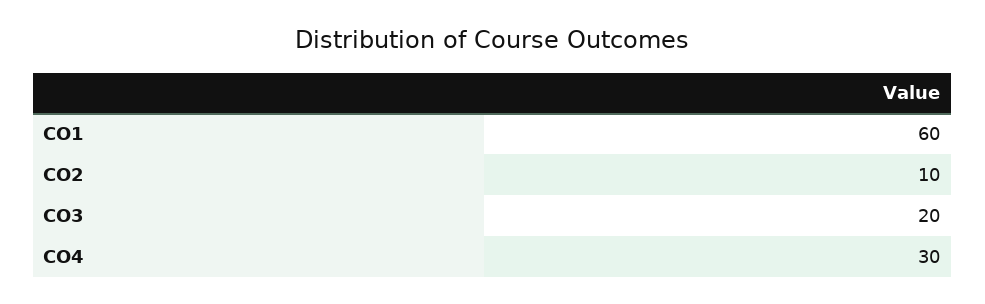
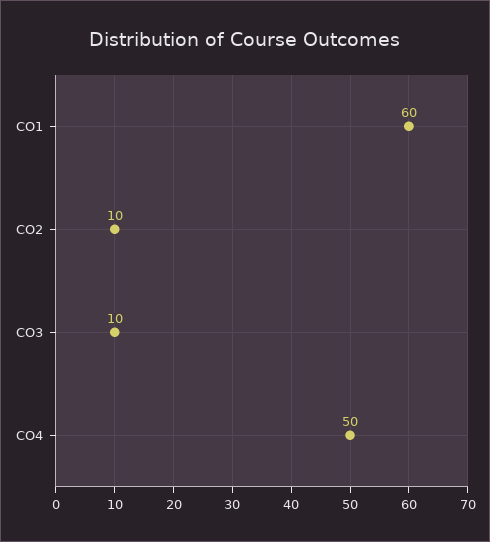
  {
    "CO1": 60,
    "CO2": 10,
-   "CO3": 20,
+   "CO3": 10,
-   "CO4": 30
+   "CO4": 50
  }

